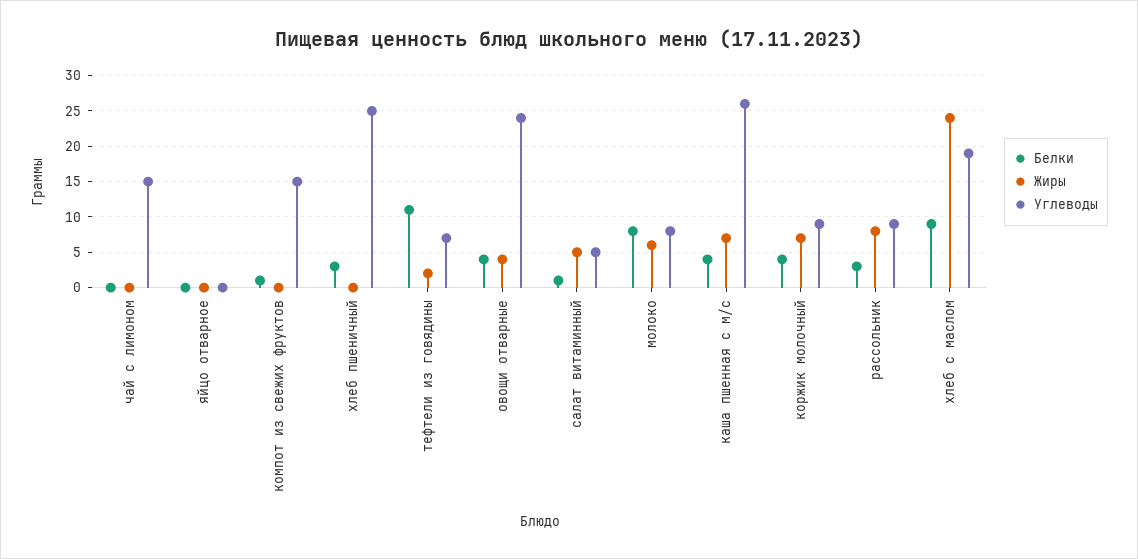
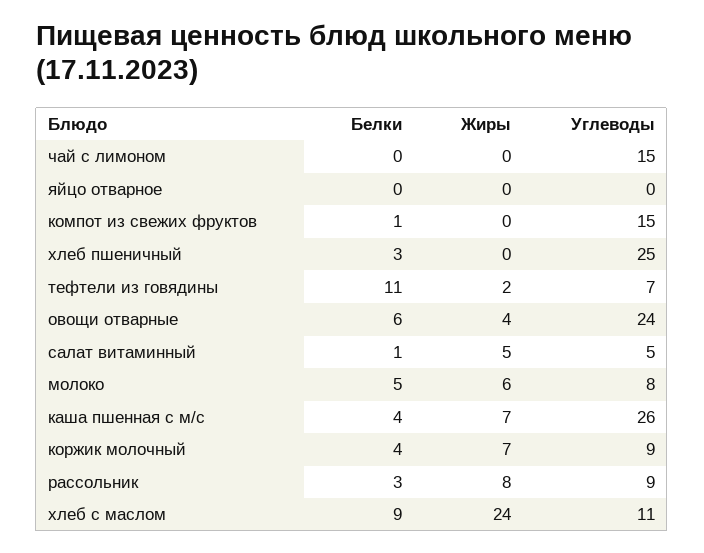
  {
    "Белки": {
      "чай с лимоном": 0,
      "яйцо отварное": 0,
      "компот из свежих фруктов": 1,
      "хлеб пшеничный": 3,
      "тефтели из говядины": 11,
-     "овощи отварные": 4,
+     "овощи отварные": 6,
      "салат витаминный": 1,
-     "молоко": 8,
+     "молоко": 5,
      "каша пшенная с м/с": 4,
      "коржик молочный": 4,
      "рассольник": 3,
      "хлеб с маслом": 9
    },
    "Жиры": {
      "чай с лимоном": 0,
      "яйцо отварное": 0,
      "компот из свежих фруктов": 0,
      "хлеб пшеничный": 0,
      "тефтели из говядины": 2,
      "овощи отварные": 4,
      "салат витаминный": 5,
      "молоко": 6,
      "каша пшенная с м/с": 7,
      "коржик молочный": 7,
      "рассольник": 8,
      "хлеб с маслом": 24
    },
    "Углеводы": {
      "чай с лимоном": 15,
      "яйцо отварное": 0,
      "компот из свежих фруктов": 15,
      "хлеб пшеничный": 25,
      "тефтели из говядины": 7,
      "овощи отварные": 24,
      "салат витаминный": 5,
      "молоко": 8,
      "каша пшенная с м/с": 26,
      "коржик молочный": 9,
      "рассольник": 9,
-     "хлеб с маслом": 19
+     "хлеб с маслом": 11
    }
  }

